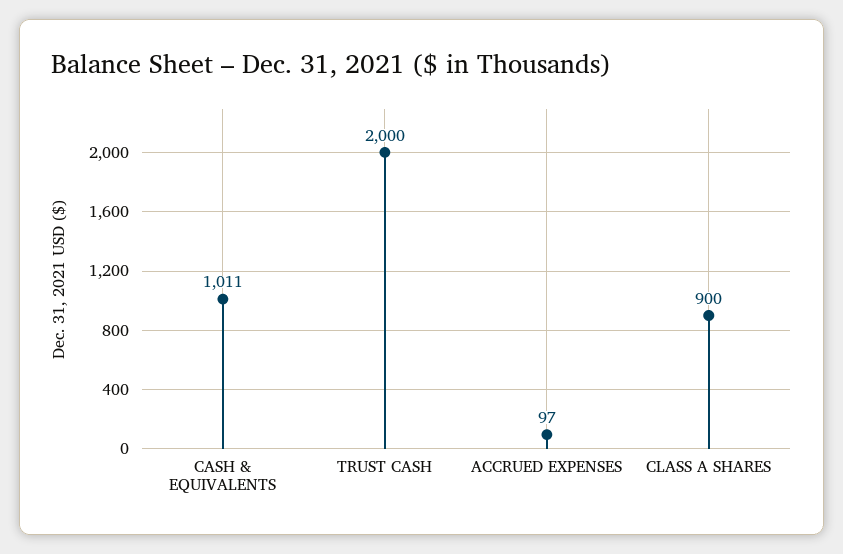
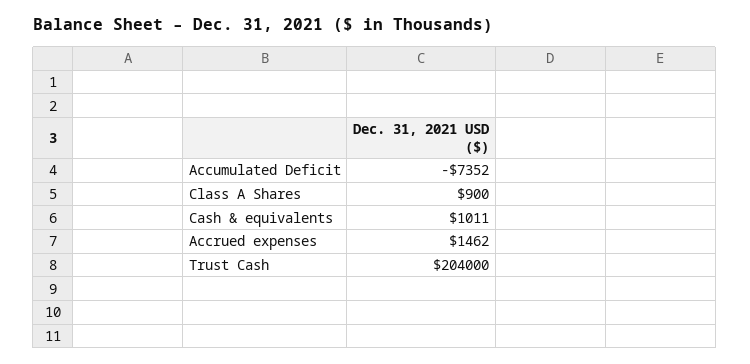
  {
    "CASH & EQUIVALENTS": 1011,
-   "TRUST CASH": 2000,
+   "TRUST CASH": 204000,
-   "ACCRUED EXPENSES": 97,
+   "ACCRUED EXPENSES": 1462,
-   "CLASS A SHARES": 900
+   "CLASS A SHARES": 900,
+   "Accumulated Deficit": -7352
  }

